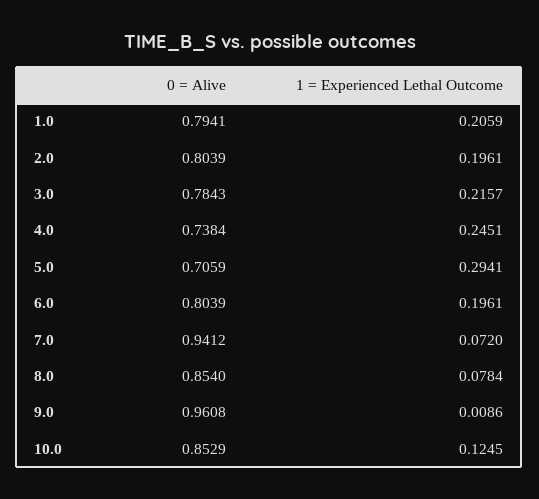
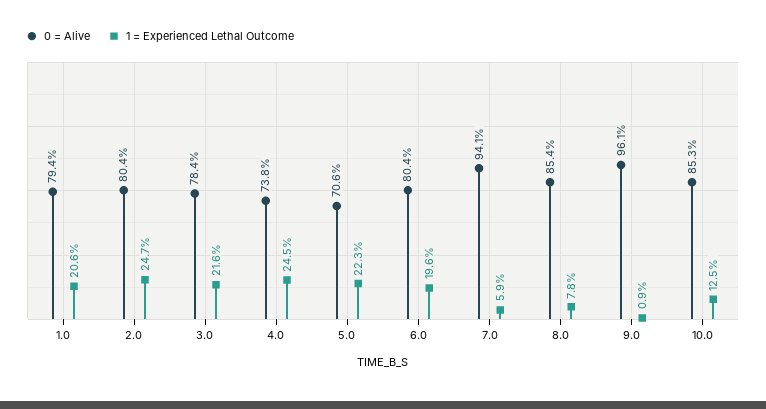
  {
    "0 = Alive": {
      "1.0": 0.7941,
      "2.0": 0.8039,
      "3.0": 0.7843,
      "4.0": 0.7384,
      "5.0": 0.7059,
      "6.0": 0.8039,
      "7.0": 0.9412,
      "8.0": 0.854,
      "9.0": 0.9608,
      "10.0": 0.8529
    },
    "1 = Experienced Lethal Outcome": {
      "1.0": 0.2059,
-     "2.0": 0.1961,
+     "2.0": 0.247,
      "3.0": 0.2157,
      "4.0": 0.2451,
-     "5.0": 0.2941,
+     "5.0": 0.223,
      "6.0": 0.1961,
-     "7.0": 0.072,
+     "7.0": 0.059,
      "8.0": 0.0784,
      "9.0": 0.0086,
      "10.0": 0.1245
    }
  }

